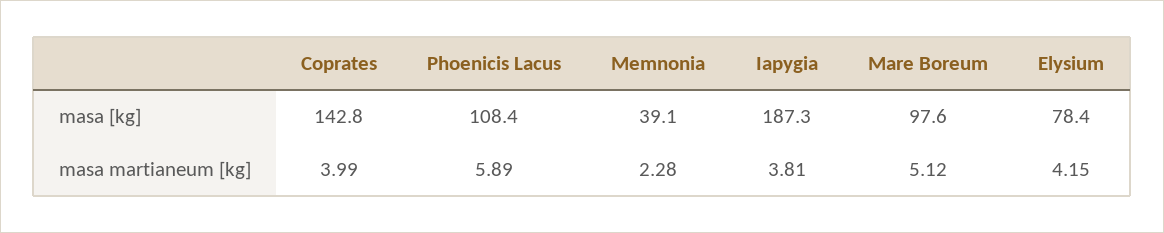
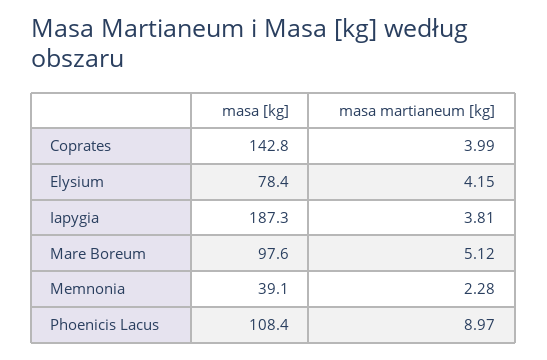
  {
    "Coprates": {
      "masa [kg]": 142.8,
      "masa martianeum [kg]": 3.99
    },
    "Phoenicis Lacus": {
      "masa [kg]": 108.4,
-     "masa martianeum [kg]": 5.89
+     "masa martianeum [kg]": 8.97
    },
    "Memnonia": {
      "masa [kg]": 39.1,
      "masa martianeum [kg]": 2.28
    },
    "Iapygia": {
      "masa [kg]": 187.3,
      "masa martianeum [kg]": 3.81
    },
    "Mare Boreum": {
      "masa [kg]": 97.6,
      "masa martianeum [kg]": 5.12
    },
    "Elysium": {
      "masa [kg]": 78.4,
      "masa martianeum [kg]": 4.15
    }
  }

